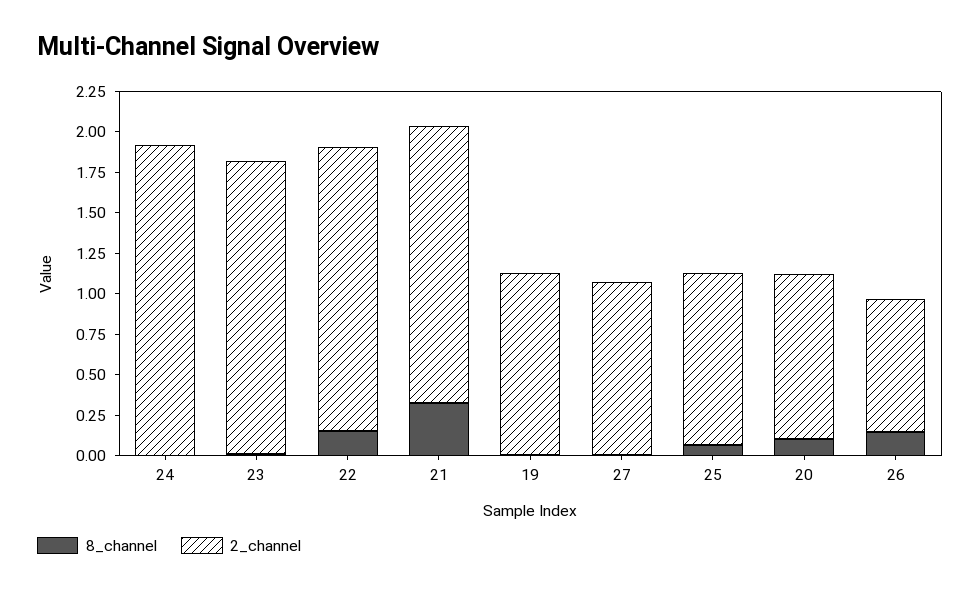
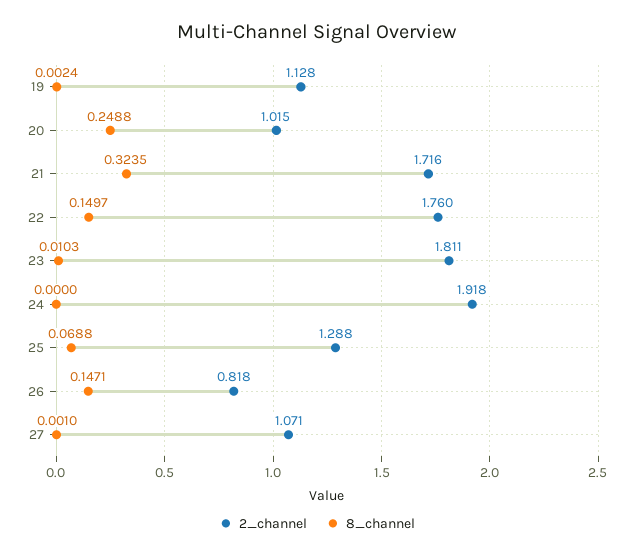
  {
    "8_channel": {
      "24": 0,
      "23": 0.0103,
      "22": 0.1497,
      "21": 0.3235,
      "19": 0.0024,
      "27": 0.001,
      "25": 0.0688,
-     "20": 0.1,
+     "20": 0.2488,
      "26": 0.1471
    },
    "2_channel": {
      "24": 1.918,
      "23": 1.811,
      "22": 1.76,
      "21": 1.716,
      "19": 1.128,
      "27": 1.071,
-     "25": 1.05,
+     "25": 1.288,
      "20": 1.015,
      "26": 0.818
    }
  }

